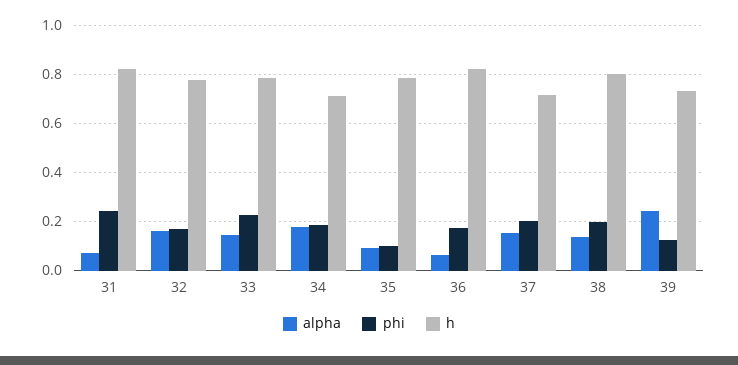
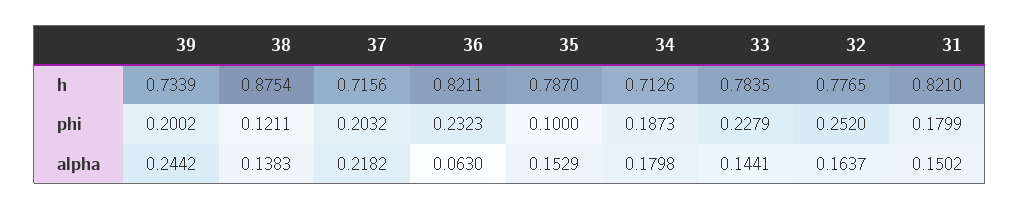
  {
    "alpha": {
-     "31": 0.075,
+     "31": 0.1502,
      "32": 0.1637,
      "33": 0.1441,
      "34": 0.1798,
-     "35": 0.1,
+     "35": 0.1529,
      "36": 0.063,
-     "37": 0.15,
+     "37": 0.2182,
      "38": 0.1383,
      "39": 0.2442
    },
    "phi": {
-     "31": 0.25,
+     "31": 0.1799,
-     "32": 0.175,
+     "32": 0.252,
      "33": 0.2279,
      "34": 0.1873,
      "35": 0.1,
-     "36": 0.175,
+     "36": 0.2323,
      "37": 0.2032,
-     "38": 0.2,
+     "38": 0.1211,
-     "39": 0.125
+     "39": 0.2002
    },
    "h": {
      "31": 0.821,
      "32": 0.7765,
      "33": 0.7835,
      "34": 0.7126,
      "35": 0.787,
      "36": 0.8211,
      "37": 0.7156,
-     "38": 0.8,
+     "38": 0.8754,
      "39": 0.7339
    }
  }

